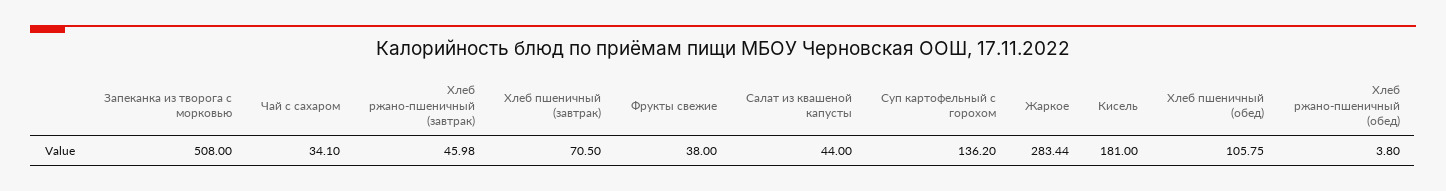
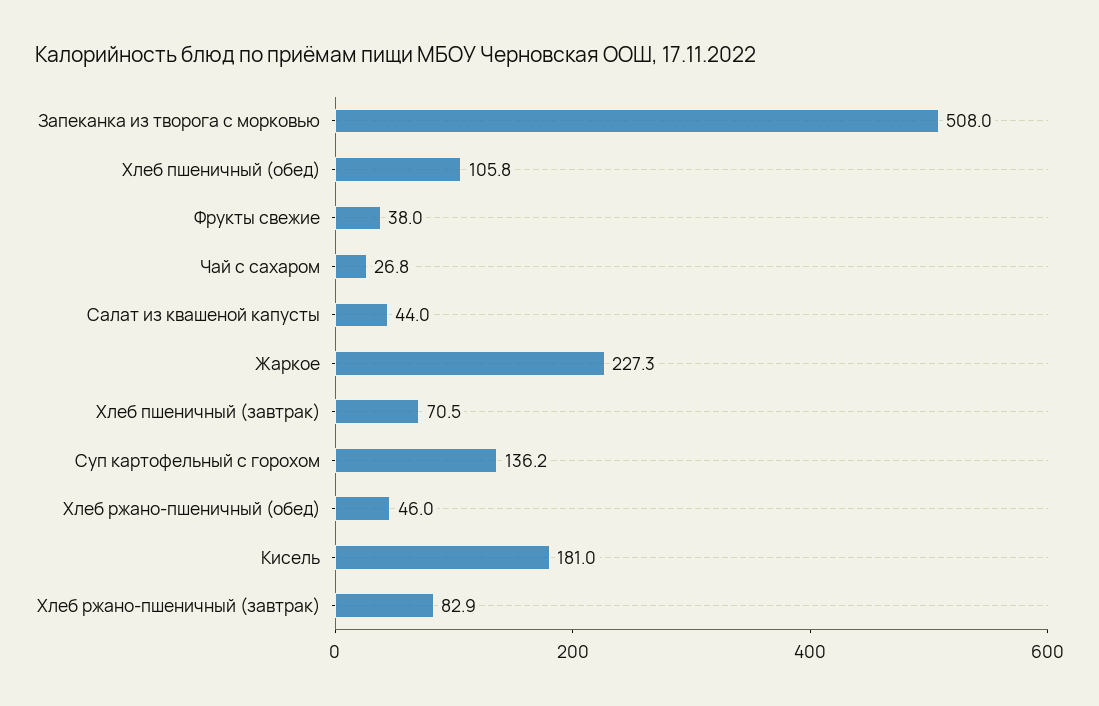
  {
    "Запеканка из творога с морковью": 508,
-   "Чай с сахаром": 34.1,
+   "Чай с сахаром": 26.8,
-   "Хлеб ржано-пшеничный (завтрак)": 45.98,
+   "Хлеб ржано-пшеничный (завтрак)": 82.9,
    "Хлеб пшеничный (завтрак)": 70.5,
    "Фрукты свежие": 38,
    "Салат из квашеной капусты": 44,
    "Суп картофельный с горохом": 136.2,
-   "Жаркое": 283.44,
+   "Жаркое": 227.3,
    "Кисель": 181,
    "Хлеб пшеничный (обед)": 105.75,
-   "Хлеб ржано-пшеничный (обед)": 3.8
+   "Хлеб ржано-пшеничный (обед)": 46
  }

